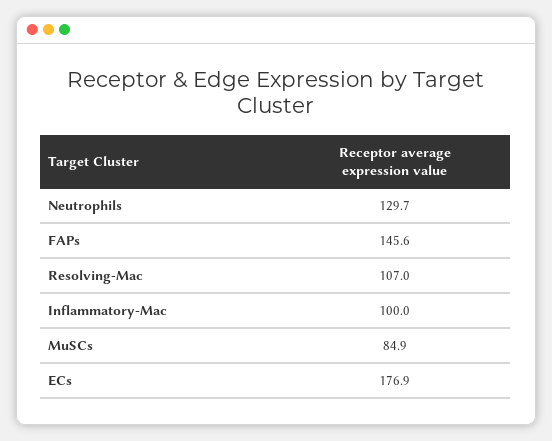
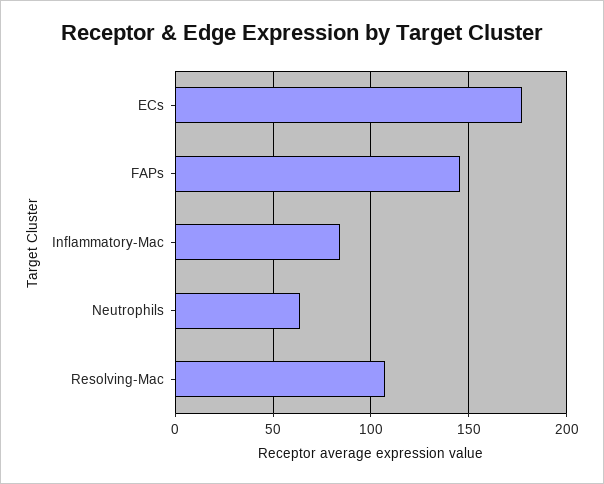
  {
-   "Neutrophils": 129.7,
+   "Neutrophils": 65,
    "FAPs": 145.6,
    "Resolving-Mac": 107,
-   "Inflammatory-Mac": 100,
+   "Inflammatory-Mac": 85,
-   "MuSCs": 84.9,
    "ECs": 176.9
  }

